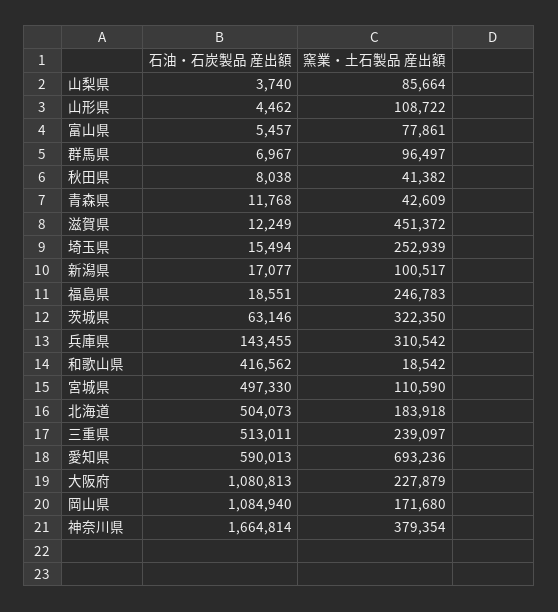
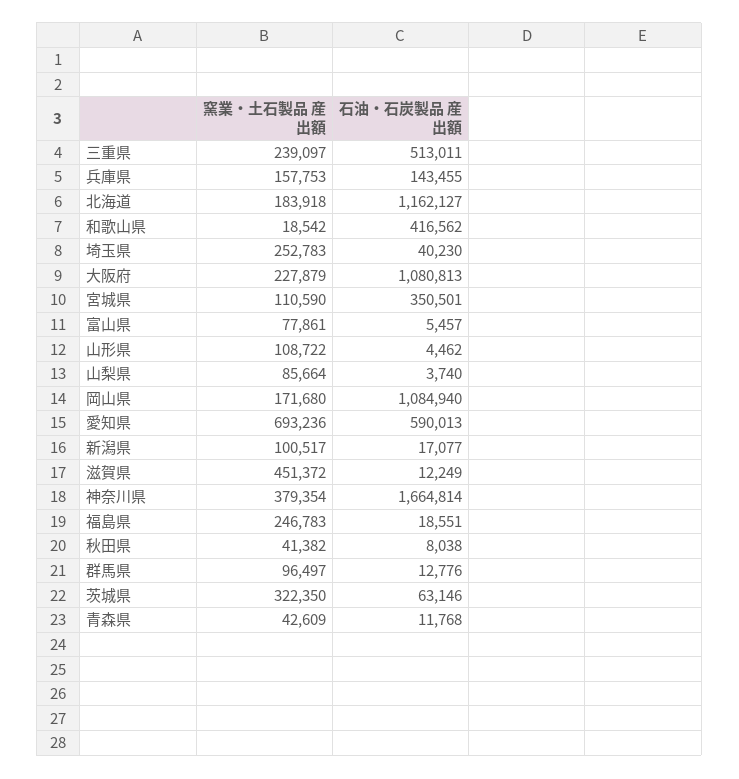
  {
    "石油・石炭製品 産出額": {
      "山梨県": 3740,
      "山形県": 4462,
      "富山県": 5457,
-     "群馬県": 6967,
+     "群馬県": 12776,
      "秋田県": 8038,
      "青森県": 11768,
      "滋賀県": 12249,
-     "埼玉県": 15494,
+     "埼玉県": 40230,
      "新潟県": 17077,
      "福島県": 18551,
      "茨城県": 63146,
      "兵庫県": 143455,
      "和歌山県": 416562,
-     "宮城県": 497330,
+     "宮城県": 350501,
-     "北海道": 504073,
+     "北海道": 1162127,
      "三重県": 513011,
      "愛知県": 590013,
      "大阪府": 1080813,
      "岡山県": 1084940,
      "神奈川県": 1664814
    },
    "窯業・土石製品 産出額": {
      "山梨県": 85664,
      "山形県": 108722,
      "富山県": 77861,
      "群馬県": 96497,
      "秋田県": 41382,
      "青森県": 42609,
      "滋賀県": 451372,
-     "埼玉県": 252939,
+     "埼玉県": 252783,
      "新潟県": 100517,
      "福島県": 246783,
      "茨城県": 322350,
-     "兵庫県": 310542,
+     "兵庫県": 157753,
      "和歌山県": 18542,
      "宮城県": 110590,
      "北海道": 183918,
      "三重県": 239097,
      "愛知県": 693236,
      "大阪府": 227879,
      "岡山県": 171680,
      "神奈川県": 379354
    }
  }

